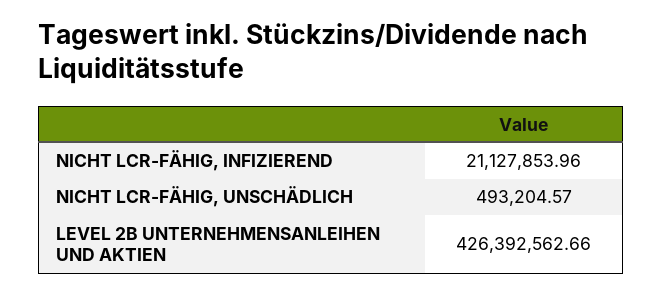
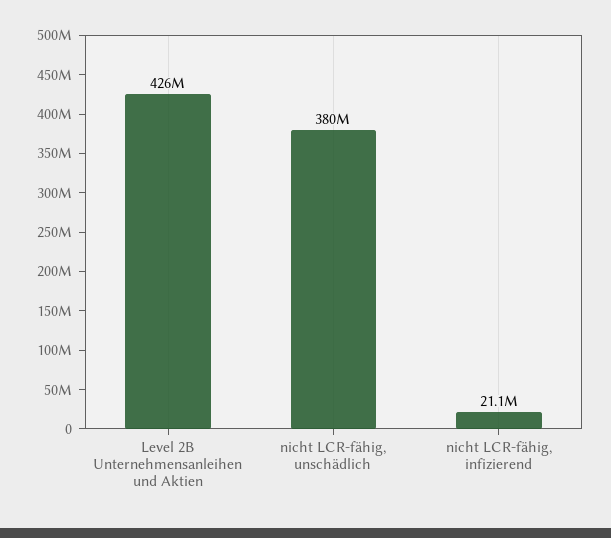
  {
    "NICHT LCR-FÄHIG, INFIZIEREND": 21127853.96,
-   "NICHT LCR-FÄHIG, UNSCHÄDLICH": 493204.57,
+   "NICHT LCR-FÄHIG, UNSCHÄDLICH": 380000000,
    "LEVEL 2B UNTERNEHMENSANLEIHEN UND AKTIEN": 426392562.66
  }

